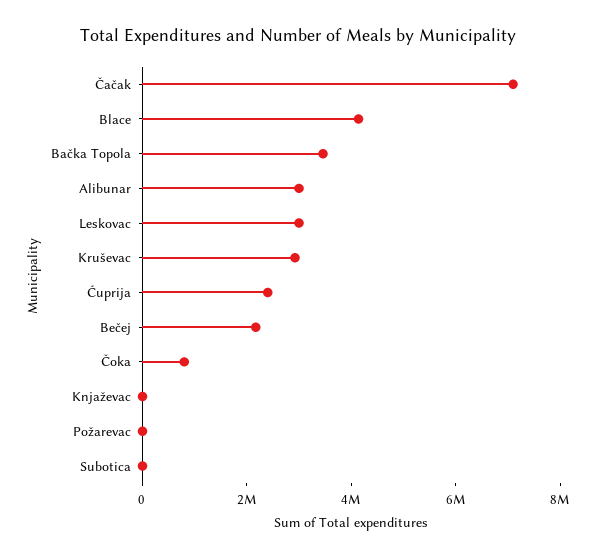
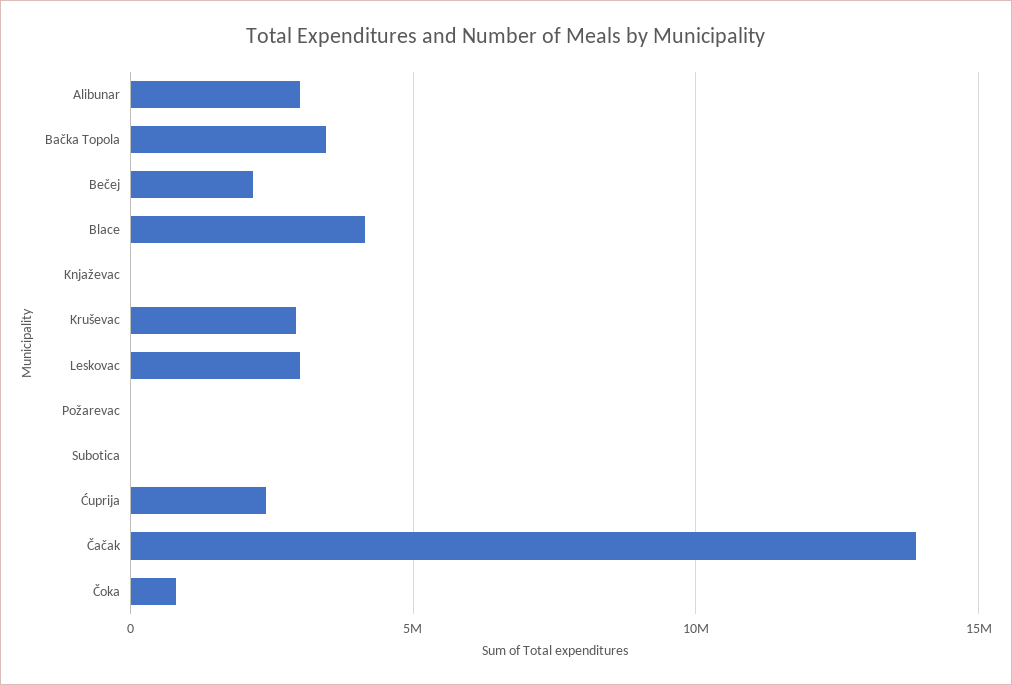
  {
-   "Čačak": 7000000,
+   "Čačak": 14000000,
    "Blace": 4000000,
    "Bačka Topola": 3500000,
    "Alibunar": 3000000,
    "Leskovac": 3000000,
    "Kruševac": 3000000,
    "Ćuprija": 2500000,
    "Bečej": 2000000,
    "Čoka": 1000000,
    "Knjaževac": 0,
    "Požarevac": 0,
    "Subotica": 0
  }

